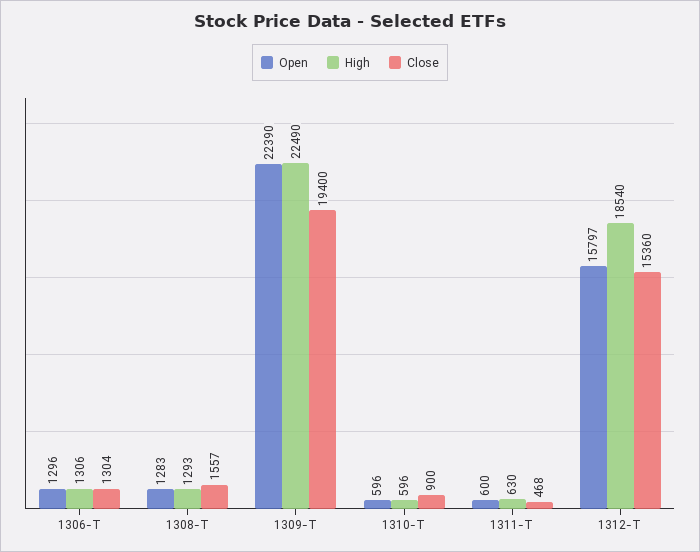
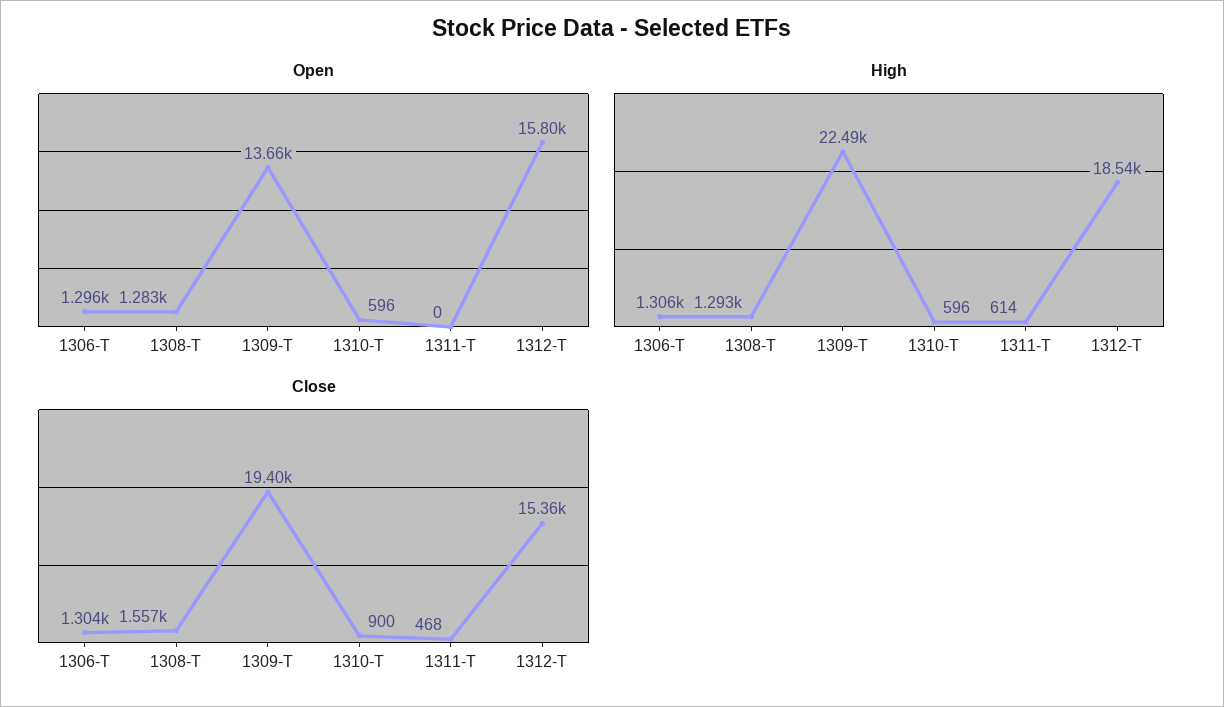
  {
    "Open": {
      "1306-T": 1296,
      "1308-T": 1283,
-     "1309-T": 22390,
+     "1309-T": 13660,
      "1310-T": 596,
-     "1311-T": 600,
+     "1311-T": 0,
      "1312-T": 15797
    },
    "High": {
      "1306-T": 1306,
      "1308-T": 1293,
      "1309-T": 22490,
      "1310-T": 596,
-     "1311-T": 630,
+     "1311-T": 614,
      "1312-T": 18540
    },
    "Close": {
      "1306-T": 1304,
      "1308-T": 1557,
      "1309-T": 19400,
      "1310-T": 900,
      "1311-T": 468,
      "1312-T": 15360
    }
  }

